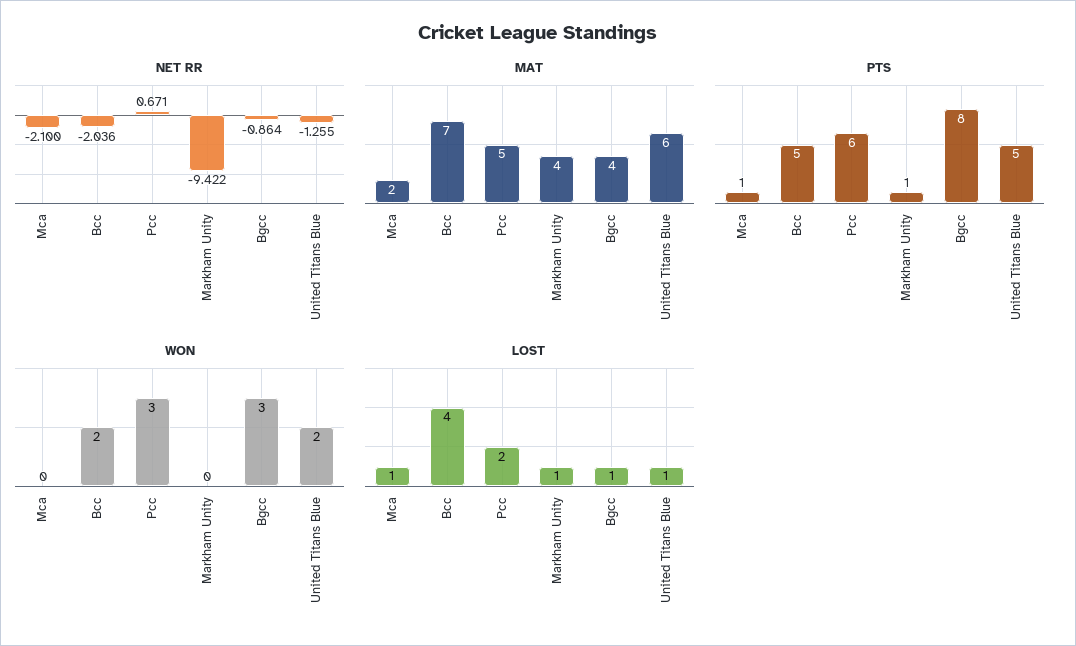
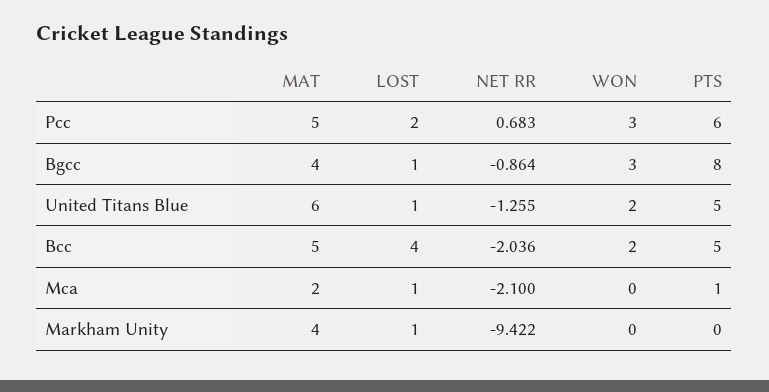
  {
    "NET RR": {
      "Mca": -2.1,
      "Bcc": -2.036,
-     "Pcc": 0.671,
+     "Pcc": 0.683,
      "Markham Unity": -9.422,
      "Bgcc": -0.864,
      "United Titans Blue": -1.255
    },
    "MAT": {
      "Mca": 2,
-     "Bcc": 7,
+     "Bcc": 5,
      "Pcc": 5,
      "Markham Unity": 4,
      "Bgcc": 4,
      "United Titans Blue": 6
    },
    "PTS": {
      "Mca": 1,
      "Bcc": 5,
      "Pcc": 6,
-     "Markham Unity": 1,
+     "Markham Unity": 0,
      "Bgcc": 8,
      "United Titans Blue": 5
    },
    "WON": {
      "Mca": 0,
      "Bcc": 2,
      "Pcc": 3,
      "Markham Unity": 0,
      "Bgcc": 3,
      "United Titans Blue": 2
    },
    "LOST": {
      "Mca": 1,
      "Bcc": 4,
      "Pcc": 2,
      "Markham Unity": 1,
      "Bgcc": 1,
      "United Titans Blue": 1
    }
  }

